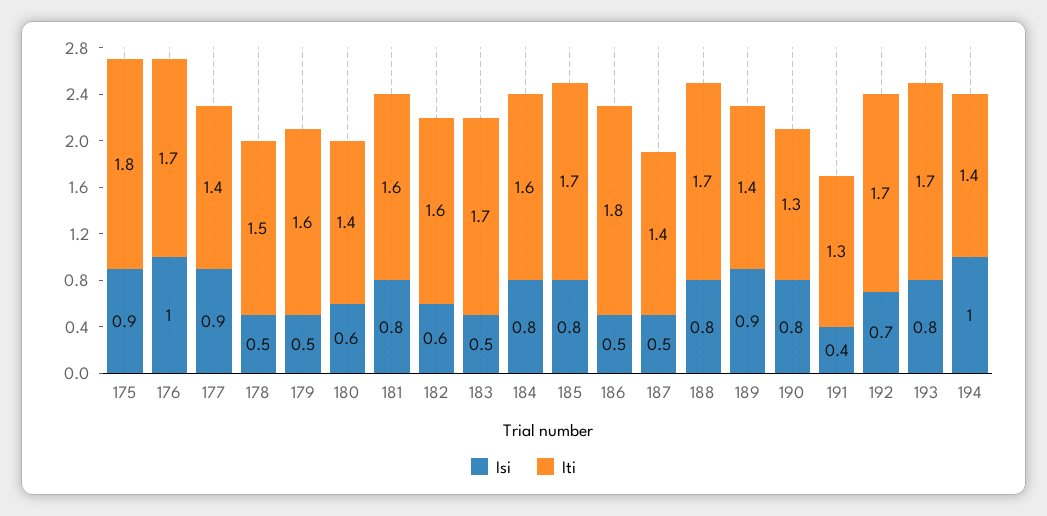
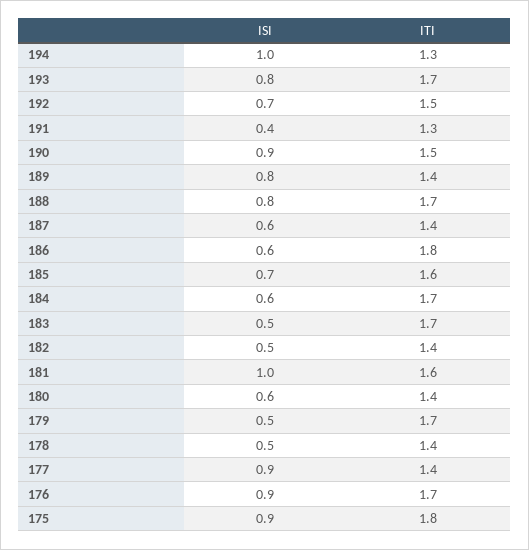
  {
    "Isi": {
      "175": 0.9,
-     "176": 1,
+     "176": 0.9,
      "177": 0.9,
      "178": 0.5,
      "179": 0.5,
      "180": 0.6,
-     "181": 0.8,
+     "181": 1,
-     "182": 0.6,
+     "182": 0.5,
      "183": 0.5,
-     "184": 0.8,
+     "184": 0.6,
-     "185": 0.8,
+     "185": 0.7,
-     "186": 0.5,
+     "186": 0.6,
-     "187": 0.5,
+     "187": 0.6,
      "188": 0.8,
-     "189": 0.9,
+     "189": 0.8,
-     "190": 0.8,
+     "190": 0.9,
      "191": 0.4,
      "192": 0.7,
      "193": 0.8,
      "194": 1
    },
    "Iti": {
      "175": 1.8,
      "176": 1.7,
      "177": 1.4,
-     "178": 1.5,
+     "178": 1.4,
-     "179": 1.6,
+     "179": 1.7,
      "180": 1.4,
      "181": 1.6,
-     "182": 1.6,
+     "182": 1.4,
      "183": 1.7,
-     "184": 1.6,
+     "184": 1.7,
-     "185": 1.7,
+     "185": 1.6,
      "186": 1.8,
      "187": 1.4,
      "188": 1.7,
      "189": 1.4,
-     "190": 1.3,
+     "190": 1.5,
      "191": 1.3,
-     "192": 1.7,
+     "192": 1.5,
      "193": 1.7,
-     "194": 1.4
+     "194": 1.3
    }
  }

